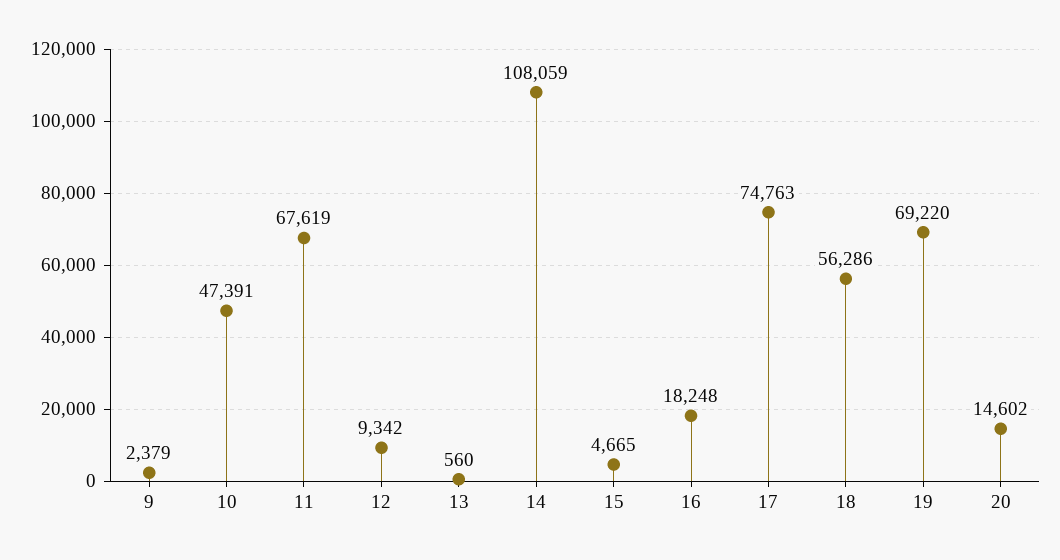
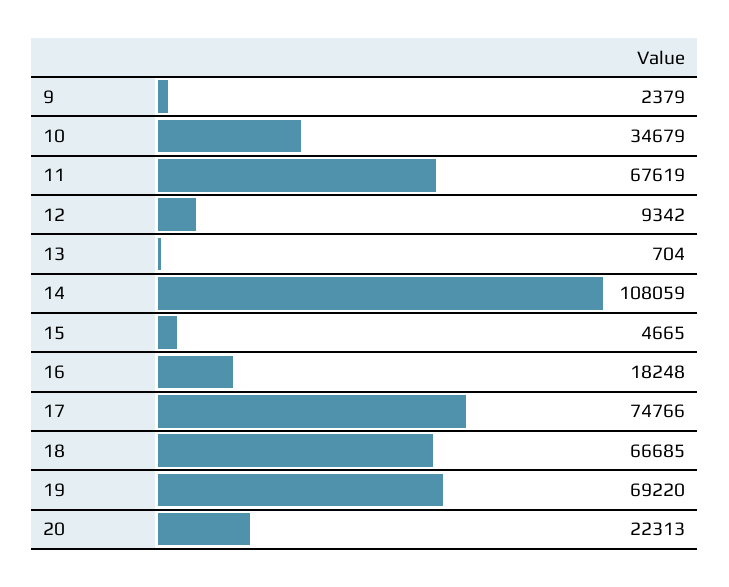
  {
    "9": 2379,
-   "10": 47391,
+   "10": 34679,
    "11": 67619,
    "12": 9342,
-   "13": 560,
+   "13": 704,
    "14": 108059,
    "15": 4665,
    "16": 18248,
-   "17": 74763,
+   "17": 74766,
-   "18": 56286,
+   "18": 66685,
    "19": 69220,
-   "20": 14602
+   "20": 22313
  }

